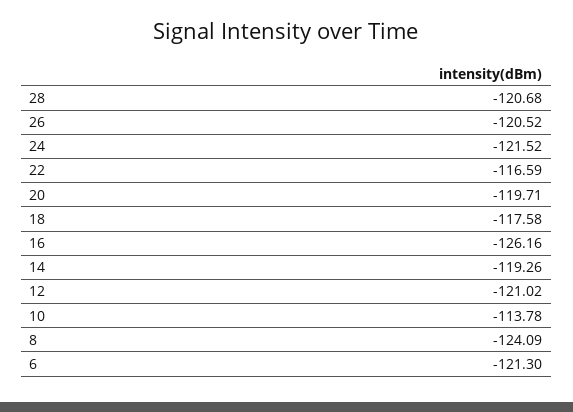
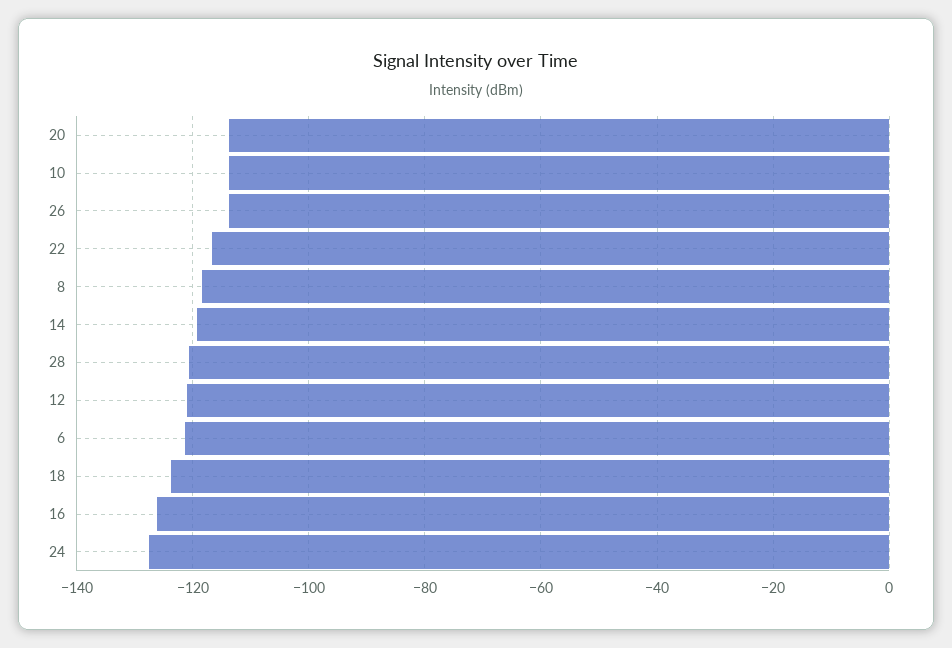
  {
    "28": -120.68,
-   "26": -120.52,
+   "26": -114,
-   "24": -121.52,
+   "24": -128,
    "22": -116.59,
-   "20": -119.71,
+   "20": -114,
-   "18": -117.58,
+   "18": -124,
    "16": -126.16,
    "14": -119.26,
    "12": -121.02,
    "10": -113.78,
-   "8": -124.09,
+   "8": -118,
    "6": -121.3
  }

